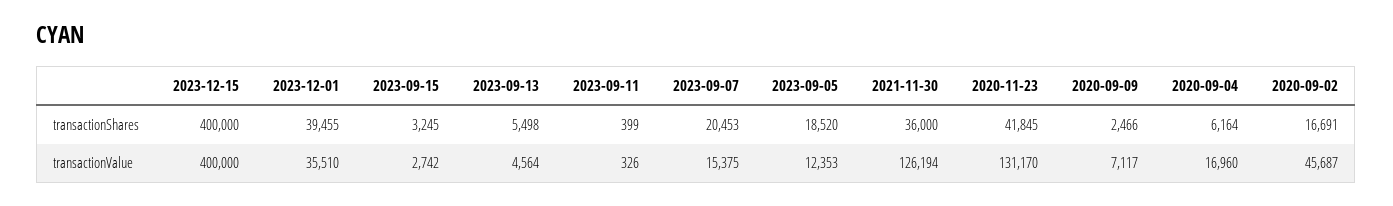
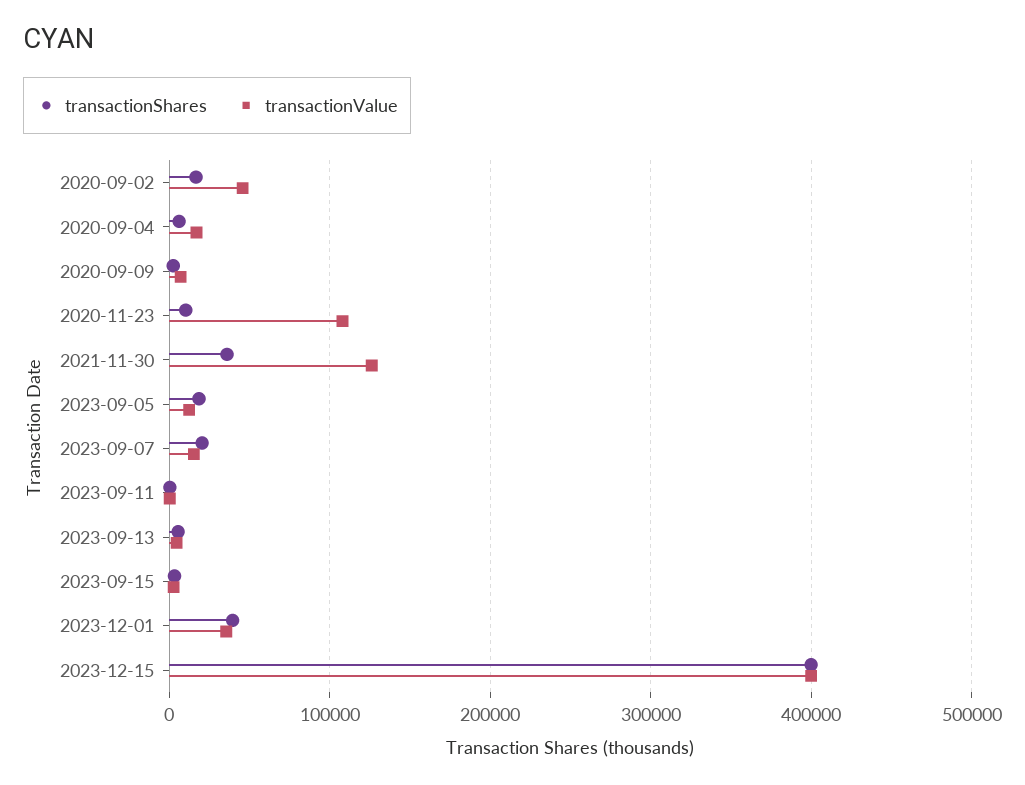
  {
    "transactionShares": {
      "2023-12-15": 400000,
      "2023-12-01": 39455,
      "2023-09-15": 3245,
      "2023-09-13": 5498,
      "2023-09-11": 399,
      "2023-09-07": 20453,
      "2023-09-05": 18520,
      "2021-11-30": 36000,
-     "2020-11-23": 41845,
+     "2020-11-23": 10000,
      "2020-09-09": 2466,
      "2020-09-04": 6164,
      "2020-09-02": 16691
    },
    "transactionValue": {
      "2023-12-15": 400000,
      "2023-12-01": 35510,
      "2023-09-15": 2742,
      "2023-09-13": 4564,
      "2023-09-11": 326,
      "2023-09-07": 15375,
      "2023-09-05": 12353,
      "2021-11-30": 126194,
-     "2020-11-23": 131170,
+     "2020-11-23": 110000,
      "2020-09-09": 7117,
      "2020-09-04": 16960,
      "2020-09-02": 45687
    }
  }

